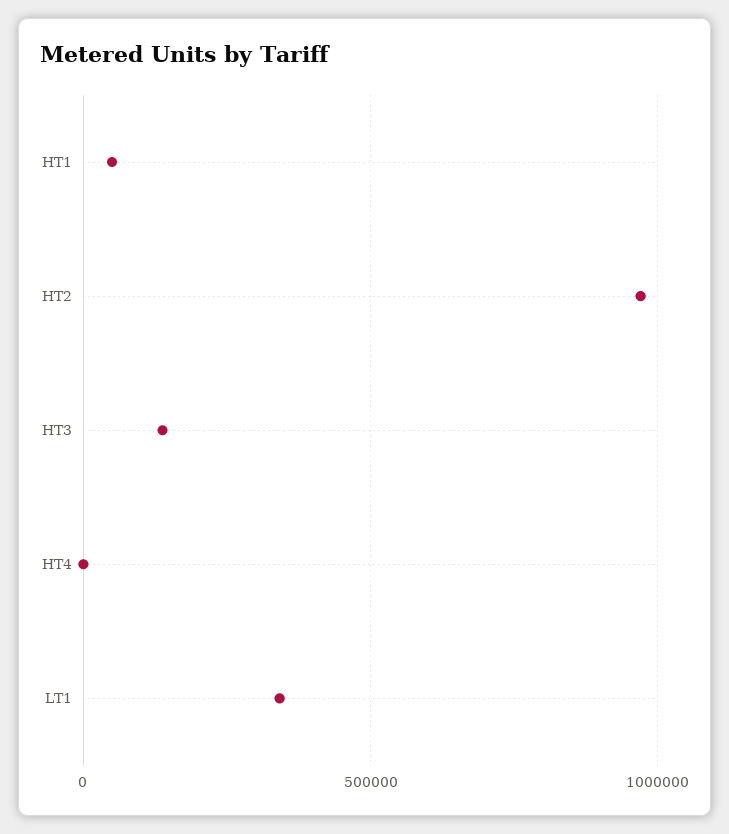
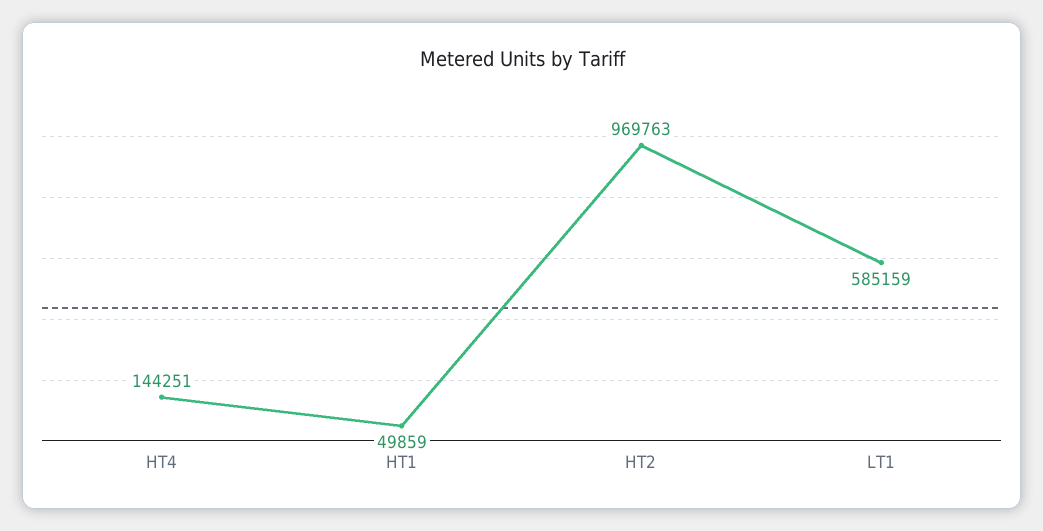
  {
    "HT1": 49859,
    "HT2": 969763,
-   "HT3": 150000,
-   "HT4": 0,
+   "HT4": 144251,
-   "LT1": 350000
+   "LT1": 585159
  }

